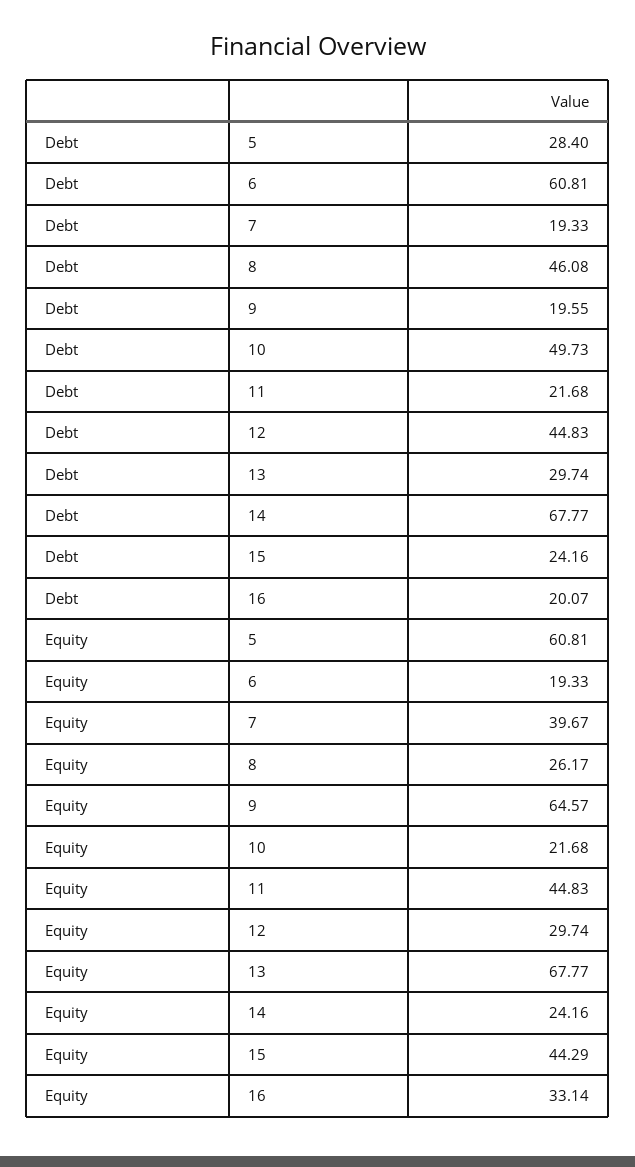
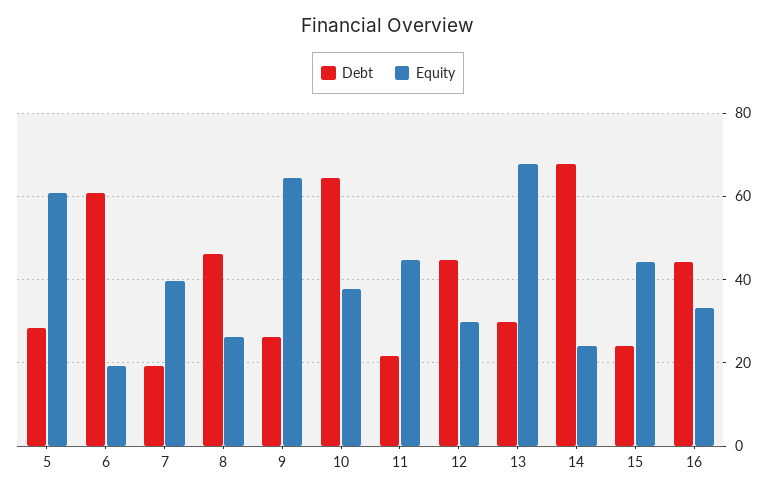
  {
    "Debt": {
      "5": 28.4,
      "6": 60.81,
      "7": 19.33,
      "8": 46.08,
-     "9": 19.55,
+     "9": 26,
-     "10": 49.73,
+     "10": 64,
      "11": 21.68,
      "12": 44.83,
      "13": 29.74,
      "14": 67.77,
      "15": 24.16,
-     "16": 20.07
+     "16": 44
    },
    "Equity": {
      "5": 60.81,
      "6": 19.33,
      "7": 39.67,
      "8": 26.17,
      "9": 64.57,
-     "10": 21.68,
+     "10": 38,
      "11": 44.83,
      "12": 29.74,
      "13": 67.77,
      "14": 24.16,
      "15": 44.29,
      "16": 33.14
    }
  }

